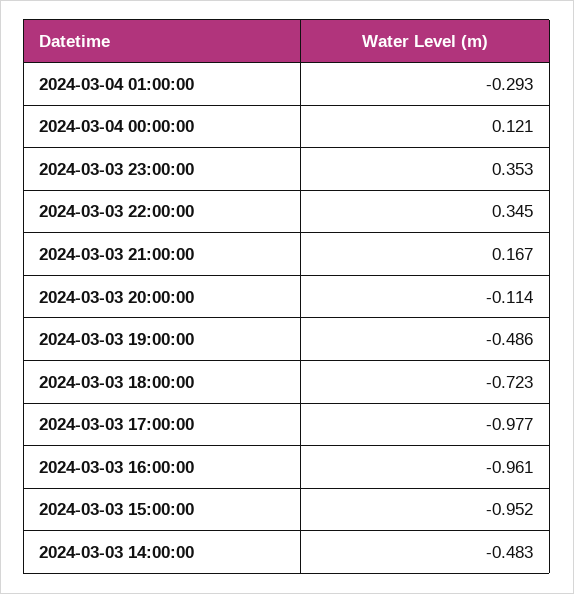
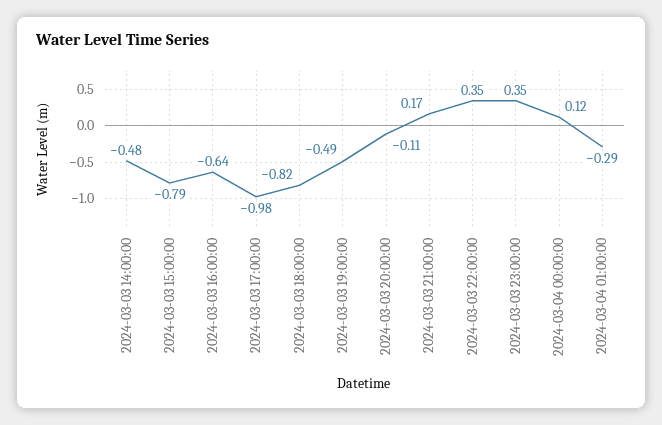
  {
    "2024-03-04 01:00:00": -0.293,
    "2024-03-04 00:00:00": 0.121,
    "2024-03-03 23:00:00": 0.353,
    "2024-03-03 22:00:00": 0.345,
    "2024-03-03 21:00:00": 0.167,
    "2024-03-03 20:00:00": -0.114,
    "2024-03-03 19:00:00": -0.486,
-   "2024-03-03 18:00:00": -0.723,
+   "2024-03-03 18:00:00": -0.82,
    "2024-03-03 17:00:00": -0.977,
-   "2024-03-03 16:00:00": -0.961,
+   "2024-03-03 16:00:00": -0.64,
-   "2024-03-03 15:00:00": -0.952,
+   "2024-03-03 15:00:00": -0.79,
    "2024-03-03 14:00:00": -0.483
  }

